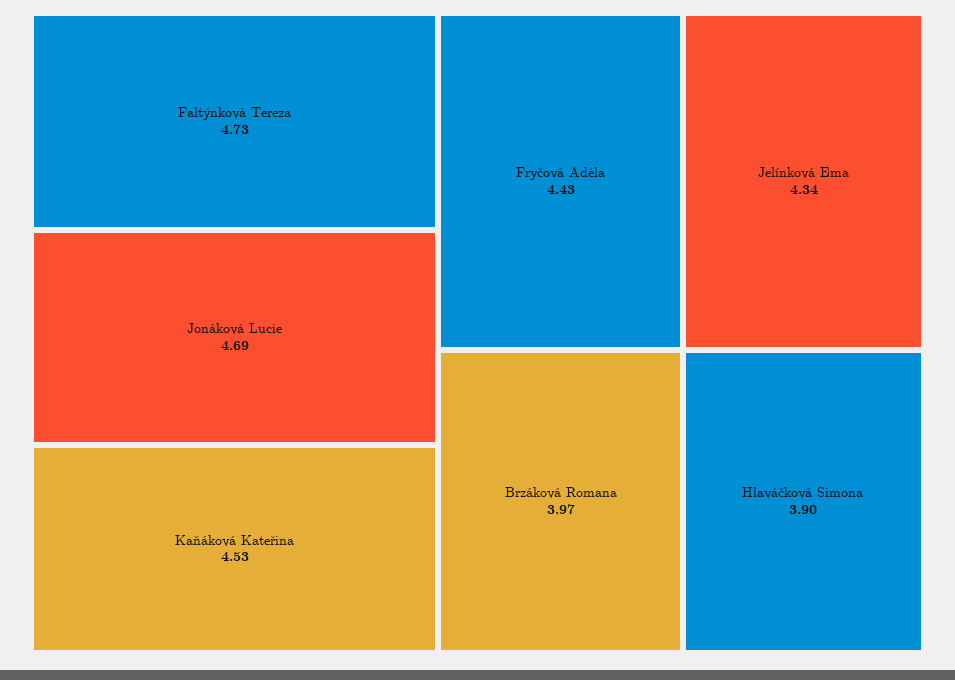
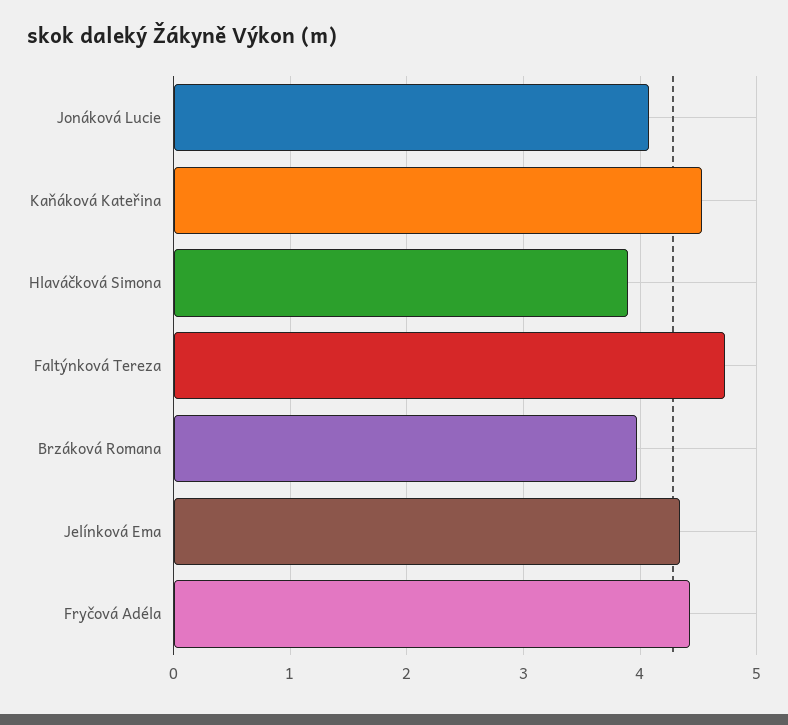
  {
    "Faltýnková Tereza": 4.73,
-   "Jonáková Lucie": 4.69,
+   "Jonáková Lucie": 4.1,
    "Kaňáková Kateřina": 4.53,
    "Fryčová Adéla": 4.43,
    "Jelínková Ema": 4.34,
    "Brzáková Romana": 3.97,
    "Hlaváčková Simona": 3.9
  }

